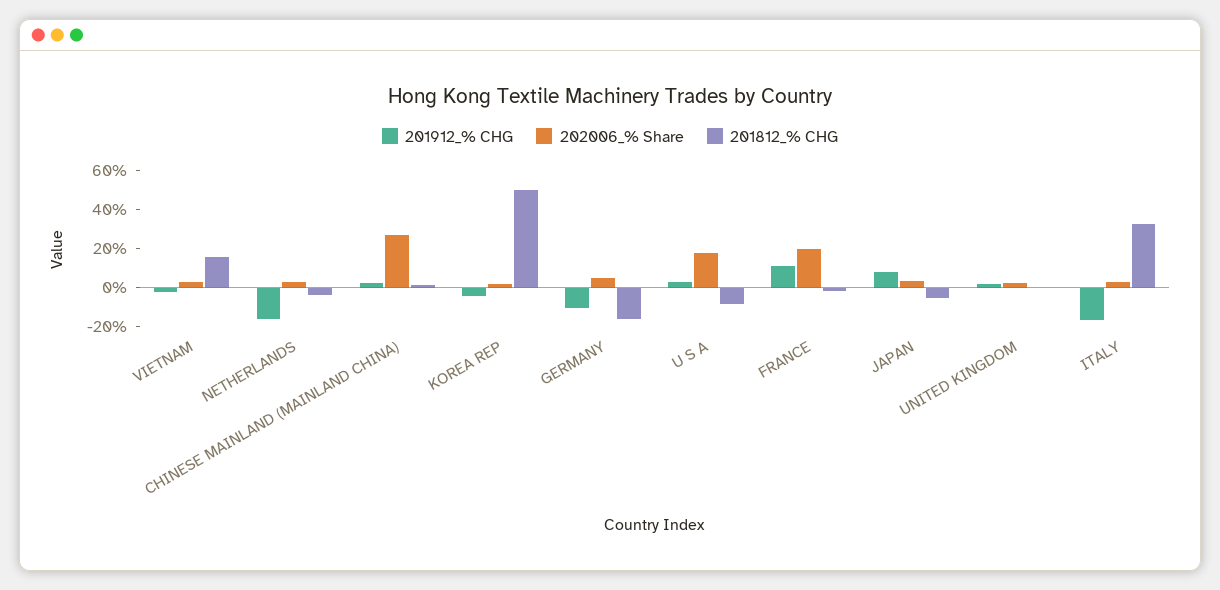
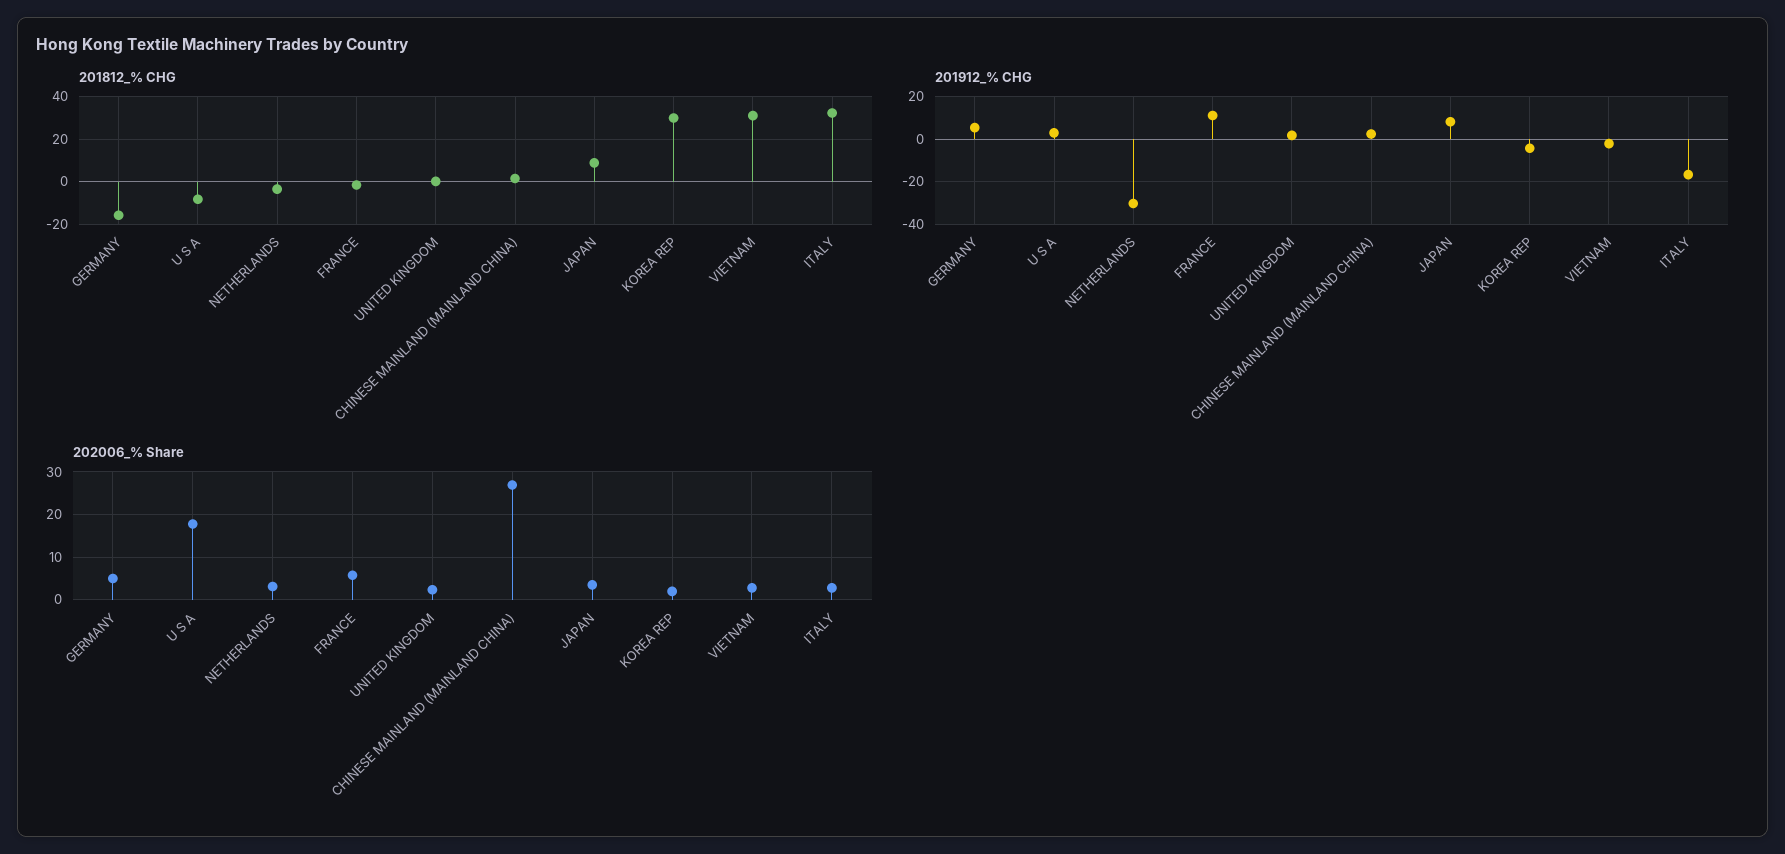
  {
    "201912_% CHG": {
      "VIETNAM": 0,
-     "NETHERLANDS": -15,
+     "NETHERLANDS": -30,
      "CHINESE MAINLAND (MAINLAND CHINA)": 0,
      "KOREA REP": -5,
-     "GERMANY": -10,
+     "GERMANY": 5,
      "U S A": 5,
      "FRANCE": 10,
      "JAPAN": 10,
      "UNITED KINGDOM": 0,
      "ITALY": -15
    },
    "202006_% Share": {
      "VIETNAM": 2,
      "NETHERLANDS": 4,
      "CHINESE MAINLAND (MAINLAND CHINA)": 26,
      "KOREA REP": 2,
      "GERMANY": 4,
      "U S A": 18,
-     "FRANCE": 20,
+     "FRANCE": 6,
      "JAPAN": 4,
      "UNITED KINGDOM": 2,
      "ITALY": 2
    },
    "201812_% CHG": {
-     "VIETNAM": 15,
+     "VIETNAM": 30,
      "NETHERLANDS": -5,
      "CHINESE MAINLAND (MAINLAND CHINA)": 0,
-     "KOREA REP": 50,
+     "KOREA REP": 30,
      "GERMANY": -15,
      "U S A": -10,
      "FRANCE": 0,
-     "JAPAN": -5,
+     "JAPAN": 10,
      "UNITED KINGDOM": 0,
      "ITALY": 30
    }
  }

